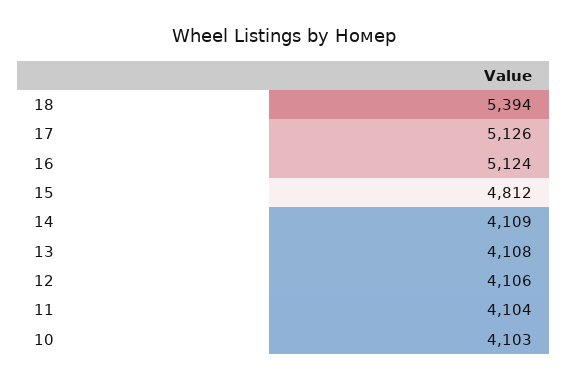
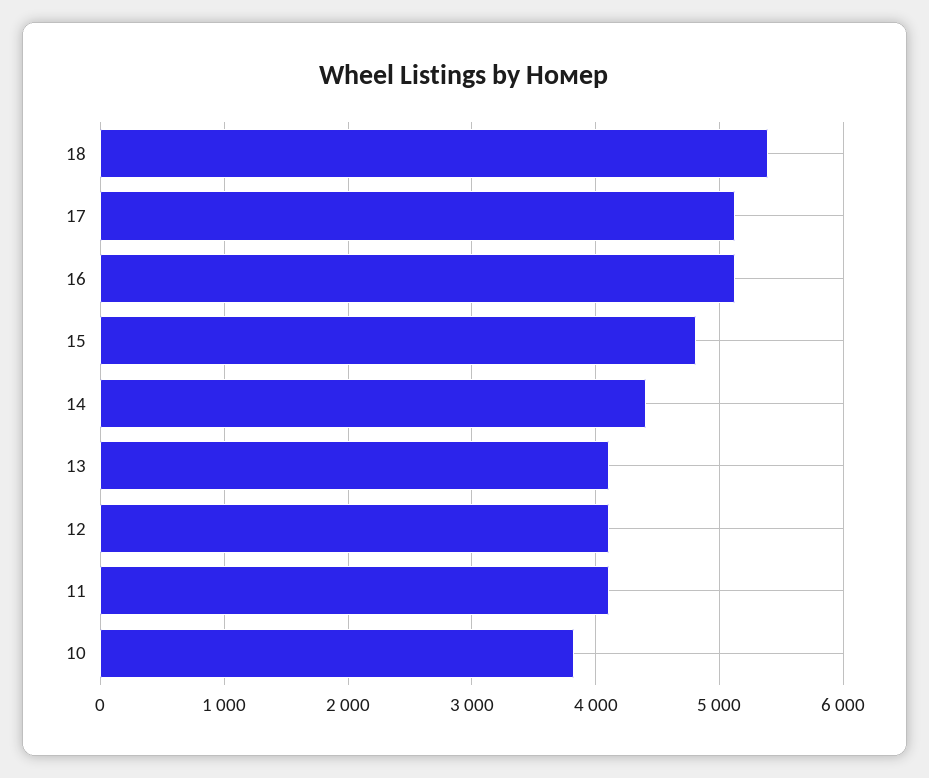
  {
    "18": 5394,
    "17": 5126,
    "16": 5124,
    "15": 4812,
-   "14": 4109,
+   "14": 4400,
    "13": 4108,
    "12": 4106,
    "11": 4104,
-   "10": 4103
+   "10": 3800
  }

